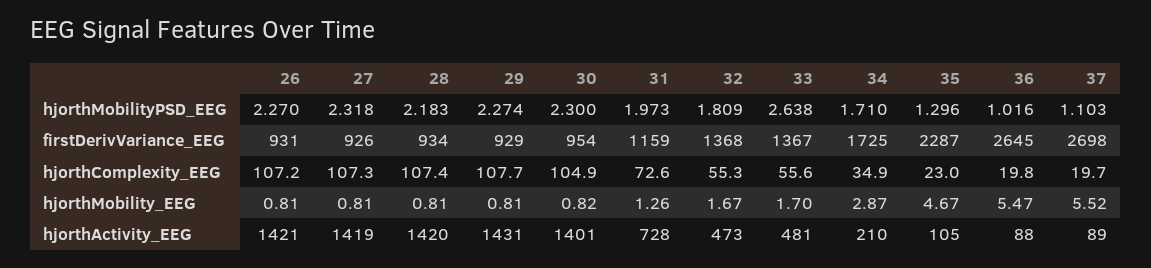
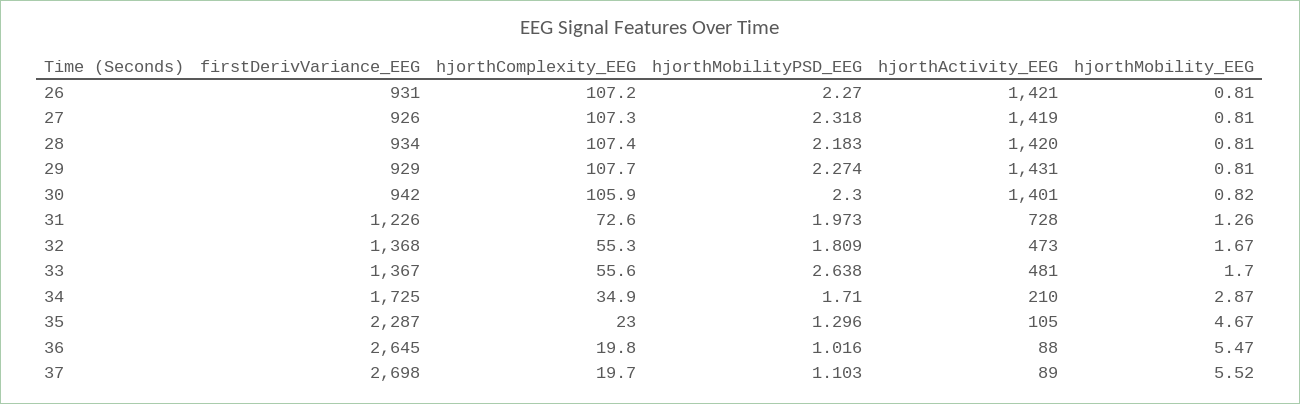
  {
    "26": {
      "hjorthMobilityPSD_EEG": 2.27,
      "firstDerivVariance_EEG": 931,
      "hjorthComplexity_EEG": 107.2,
      "hjorthMobility_EEG": 0.81,
      "hjorthActivity_EEG": 1421
    },
    "27": {
      "hjorthMobilityPSD_EEG": 2.318,
      "firstDerivVariance_EEG": 926,
      "hjorthComplexity_EEG": 107.3,
      "hjorthMobility_EEG": 0.81,
      "hjorthActivity_EEG": 1419
    },
    "28": {
      "hjorthMobilityPSD_EEG": 2.183,
      "firstDerivVariance_EEG": 934,
      "hjorthComplexity_EEG": 107.4,
      "hjorthMobility_EEG": 0.81,
      "hjorthActivity_EEG": 1420
    },
    "29": {
      "hjorthMobilityPSD_EEG": 2.274,
      "firstDerivVariance_EEG": 929,
      "hjorthComplexity_EEG": 107.7,
      "hjorthMobility_EEG": 0.81,
      "hjorthActivity_EEG": 1431
    },
    "30": {
      "hjorthMobilityPSD_EEG": 2.3,
-     "firstDerivVariance_EEG": 954,
+     "firstDerivVariance_EEG": 942,
-     "hjorthComplexity_EEG": 104.9,
+     "hjorthComplexity_EEG": 105.9,
      "hjorthMobility_EEG": 0.82,
      "hjorthActivity_EEG": 1401
    },
    "31": {
      "hjorthMobilityPSD_EEG": 1.973,
-     "firstDerivVariance_EEG": 1159,
+     "firstDerivVariance_EEG": 1226,
      "hjorthComplexity_EEG": 72.6,
      "hjorthMobility_EEG": 1.26,
      "hjorthActivity_EEG": 728
    },
    "32": {
      "hjorthMobilityPSD_EEG": 1.809,
      "firstDerivVariance_EEG": 1368,
      "hjorthComplexity_EEG": 55.3,
      "hjorthMobility_EEG": 1.67,
      "hjorthActivity_EEG": 473
    },
    "33": {
      "hjorthMobilityPSD_EEG": 2.638,
      "firstDerivVariance_EEG": 1367,
      "hjorthComplexity_EEG": 55.6,
      "hjorthMobility_EEG": 1.7,
      "hjorthActivity_EEG": 481
    },
    "34": {
      "hjorthMobilityPSD_EEG": 1.71,
      "firstDerivVariance_EEG": 1725,
      "hjorthComplexity_EEG": 34.9,
      "hjorthMobility_EEG": 2.87,
      "hjorthActivity_EEG": 210
    },
    "35": {
      "hjorthMobilityPSD_EEG": 1.296,
      "firstDerivVariance_EEG": 2287,
      "hjorthComplexity_EEG": 23,
      "hjorthMobility_EEG": 4.67,
      "hjorthActivity_EEG": 105
    },
    "36": {
      "hjorthMobilityPSD_EEG": 1.016,
      "firstDerivVariance_EEG": 2645,
      "hjorthComplexity_EEG": 19.8,
      "hjorthMobility_EEG": 5.47,
      "hjorthActivity_EEG": 88
    },
    "37": {
      "hjorthMobilityPSD_EEG": 1.103,
      "firstDerivVariance_EEG": 2698,
      "hjorthComplexity_EEG": 19.7,
      "hjorthMobility_EEG": 5.52,
      "hjorthActivity_EEG": 89
    }
  }

